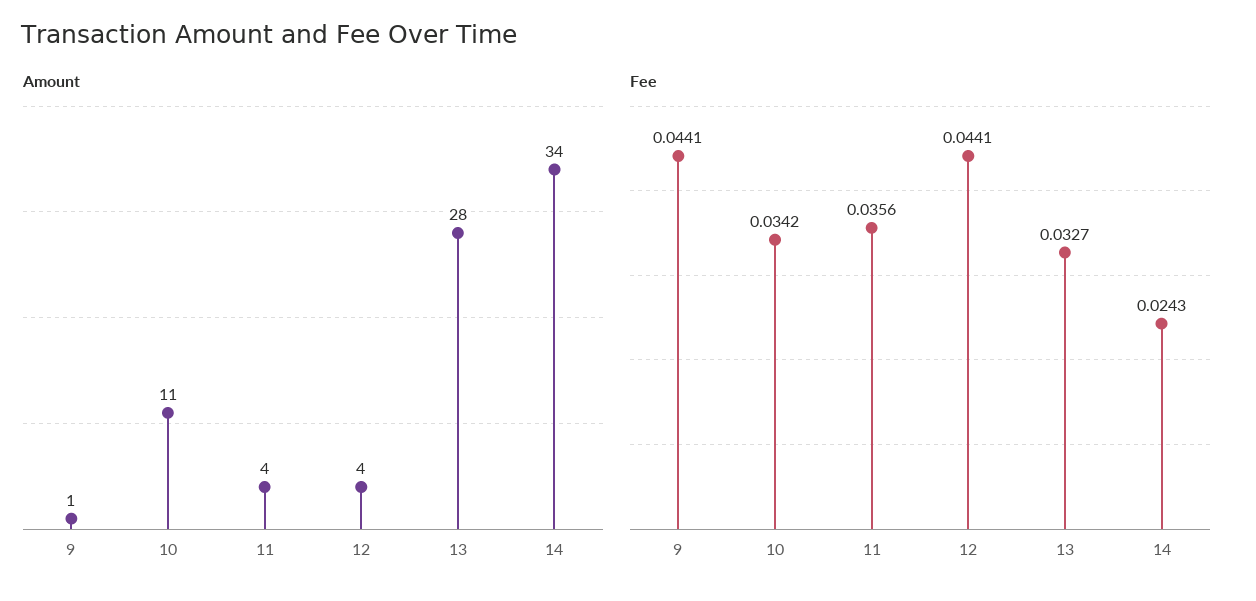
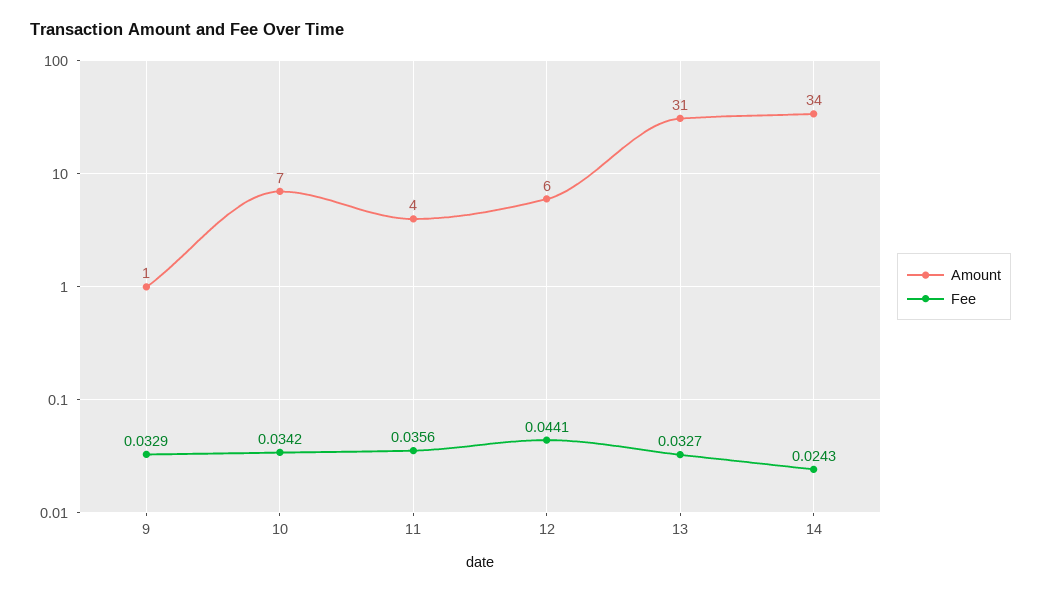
  {
    "Amount": {
      "9": 1,
-     "10": 11,
+     "10": 7,
      "11": 4,
-     "12": 4,
+     "12": 6,
-     "13": 28,
+     "13": 31,
      "14": 34
    },
    "Fee": {
-     "9": 0.0441,
+     "9": 0.0329,
      "10": 0.0342,
      "11": 0.0356,
      "12": 0.0441,
      "13": 0.0327,
      "14": 0.0243
    }
  }

